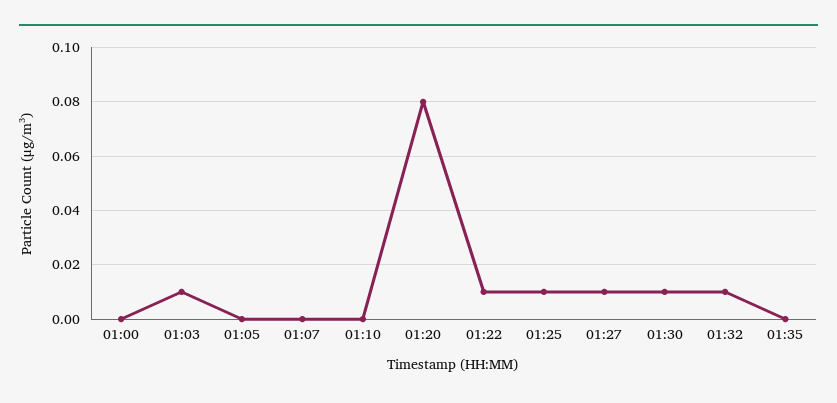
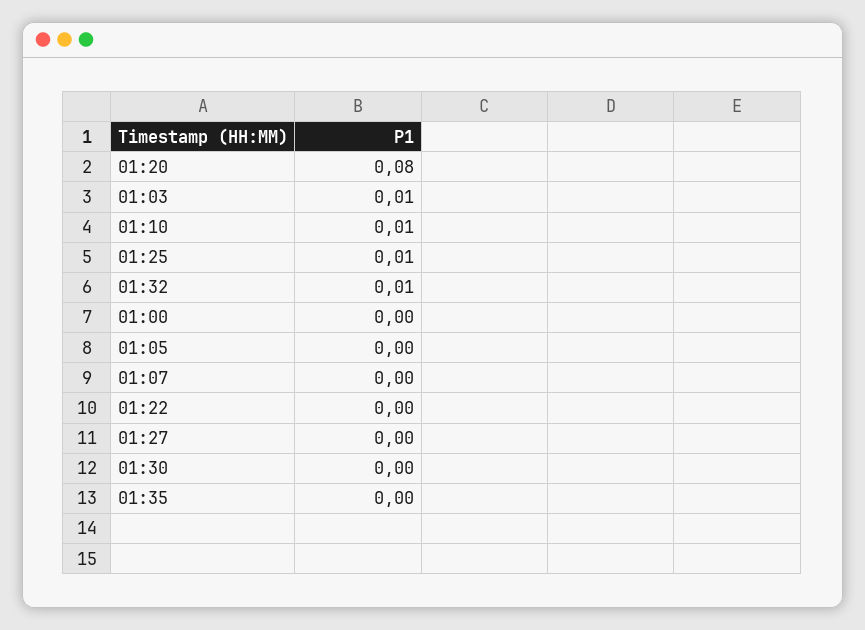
  {
    "01:00": 0,
    "01:03": 0.01,
    "01:05": 0,
    "01:07": 0,
-   "01:10": 0,
+   "01:10": 0.01,
    "01:20": 0.08,
-   "01:22": 0.01,
+   "01:22": 0,
    "01:25": 0.01,
-   "01:27": 0.01,
+   "01:27": 0,
-   "01:30": 0.01,
+   "01:30": 0,
    "01:32": 0.01,
    "01:35": 0
  }

